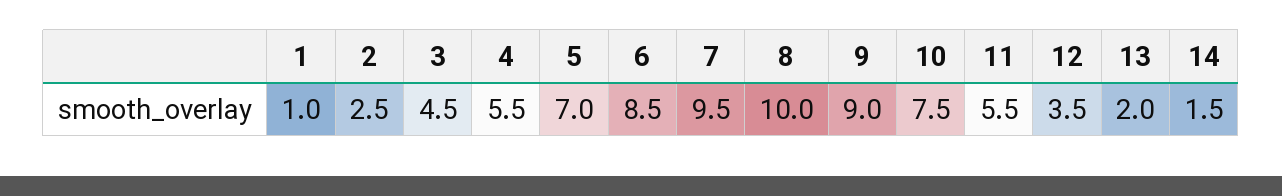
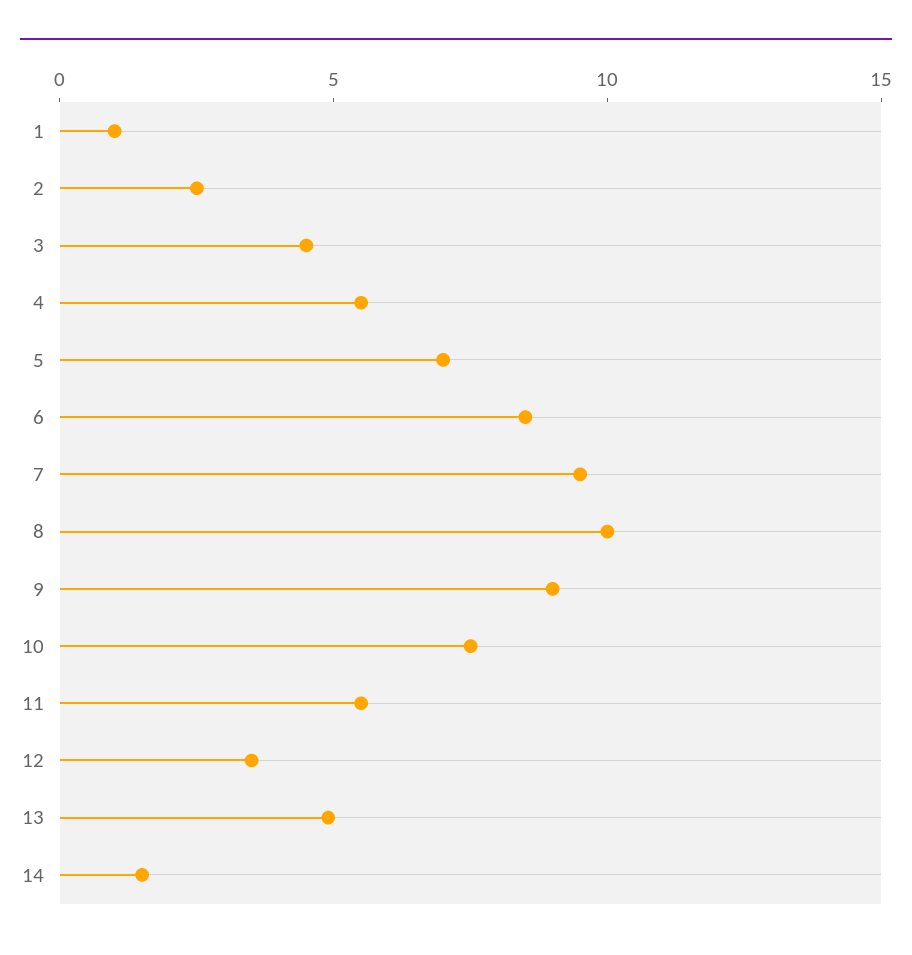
  {
    "1": 1,
    "2": 2.5,
    "3": 4.5,
    "4": 5.5,
    "5": 7,
    "6": 8.5,
    "7": 9.5,
    "8": 10,
    "9": 9,
    "10": 7.5,
    "11": 5.5,
    "12": 3.5,
-   "13": 2,
+   "13": 5,
    "14": 1.5
  }

